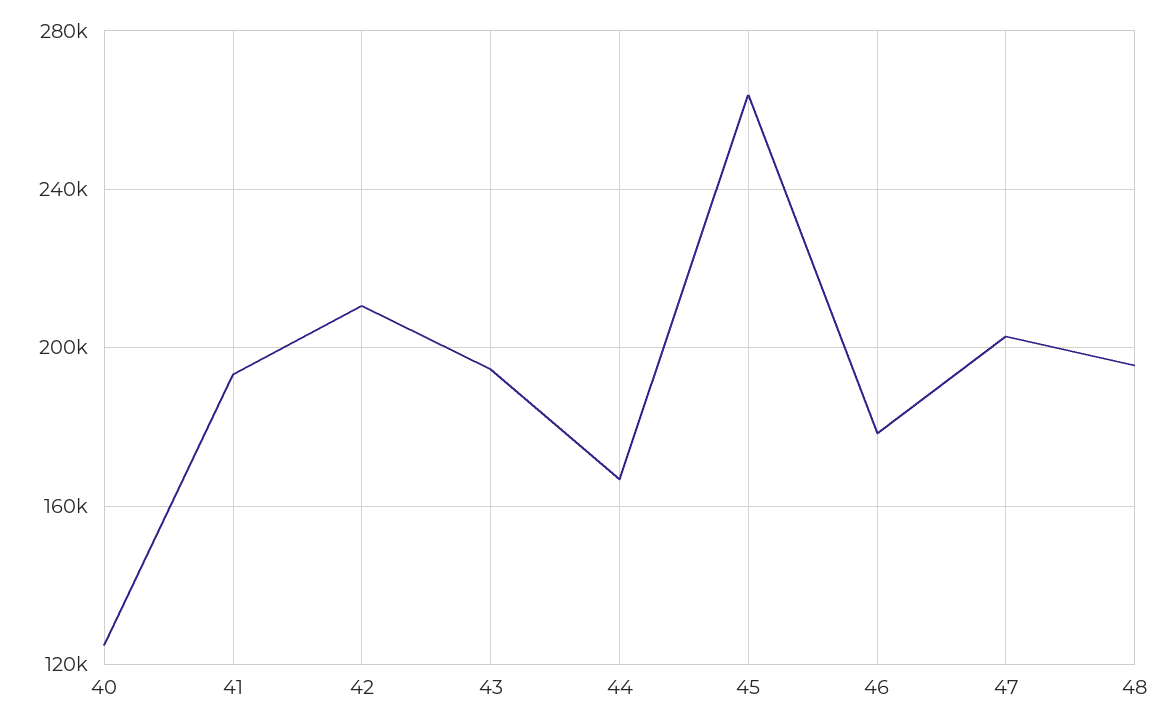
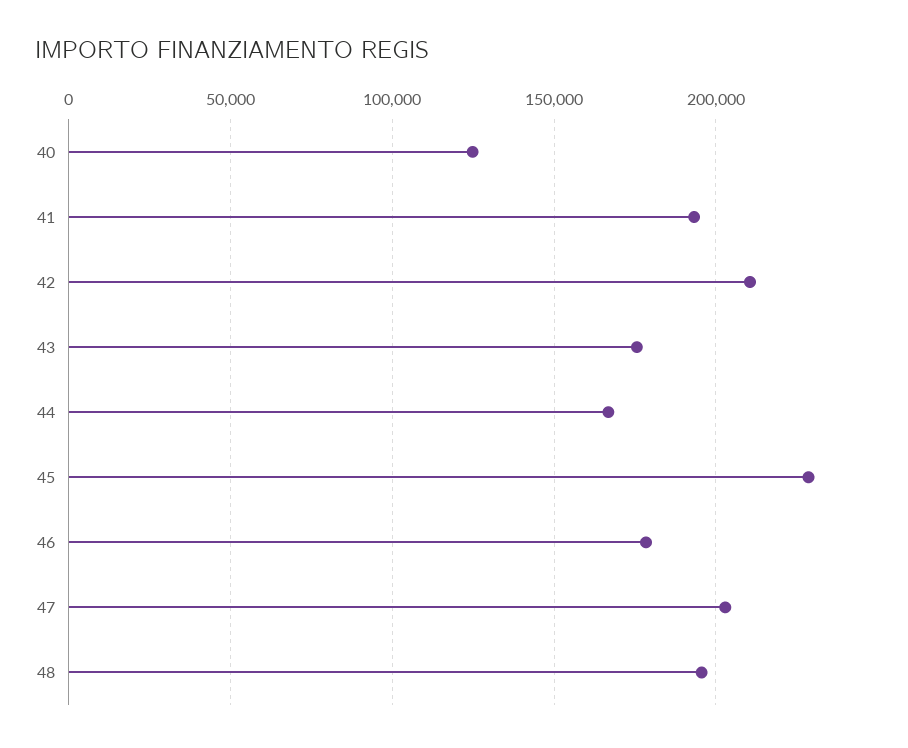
  {
    "40": 125000,
    "41": 195000,
    "42": 210000,
-   "43": 195000,
+   "43": 175000,
    "44": 165000,
-   "45": 265000,
+   "45": 230000,
    "46": 180000,
    "47": 205000,
    "48": 195000
  }

